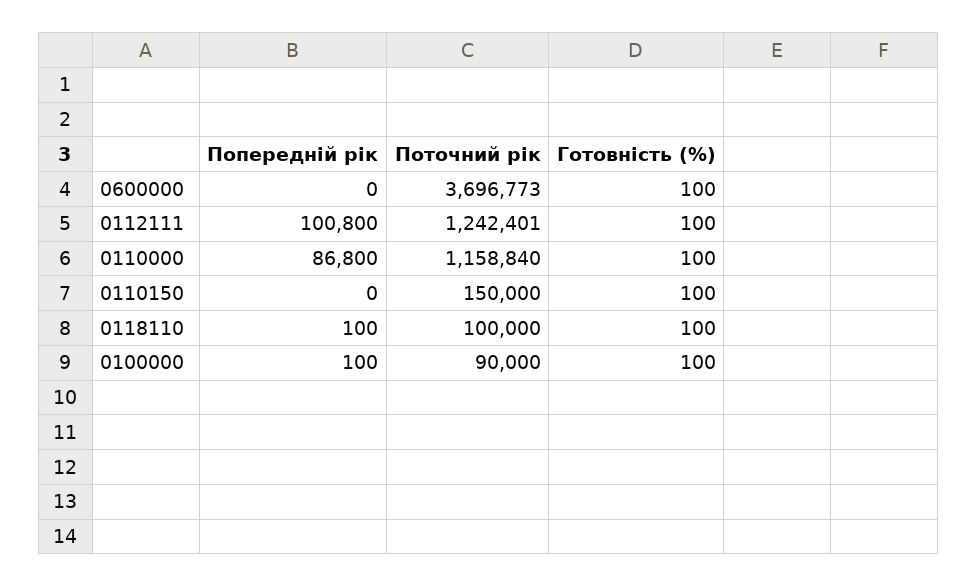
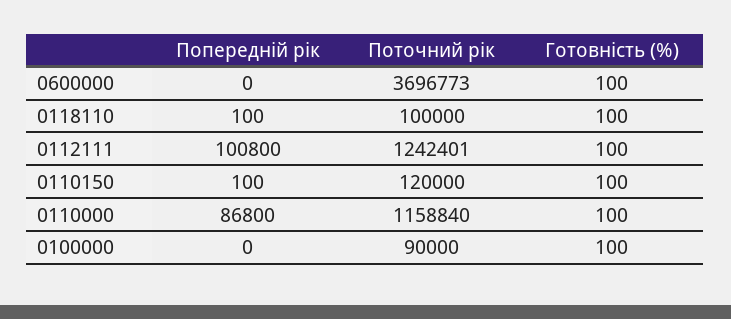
  {
    "Попередній рік": {
      "0600000": 0,
      "0112111": 100800,
      "0110000": 86800,
-     "0110150": 0,
+     "0110150": 100,
      "0118110": 100,
-     "0100000": 100
+     "0100000": 0
    },
    "Поточний рік": {
      "0600000": 3696773,
      "0112111": 1242401,
      "0110000": 1158840,
-     "0110150": 150000,
+     "0110150": 120000,
      "0118110": 100000,
      "0100000": 90000
    },
    "Готовність (%)": {
      "0600000": 100,
      "0112111": 100,
      "0110000": 100,
      "0110150": 100,
      "0118110": 100,
      "0100000": 100
    }
  }

